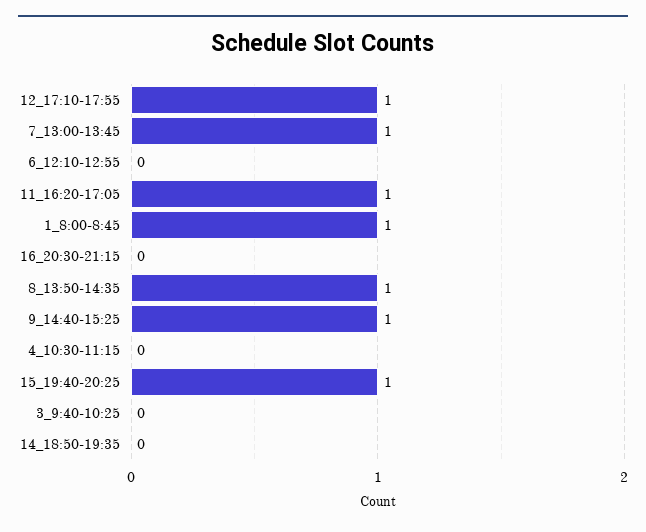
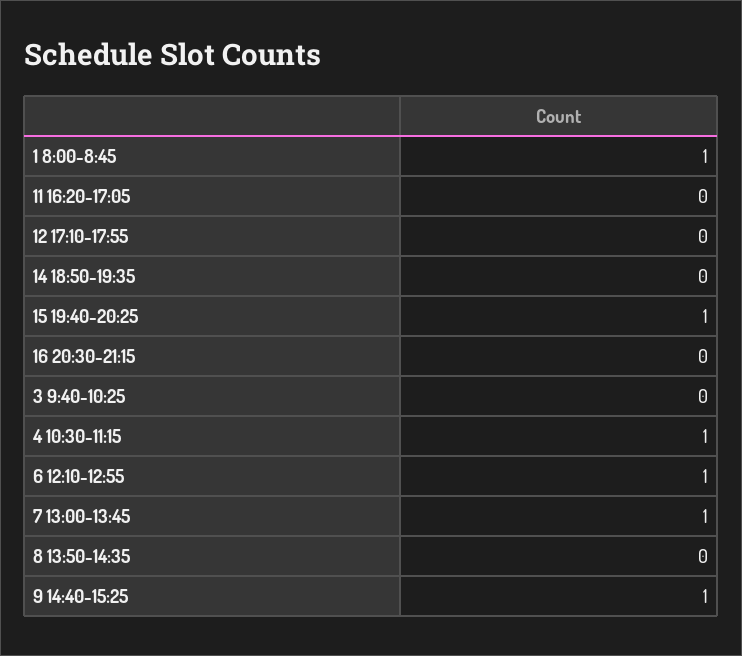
  {
-   "12_17:10-17:55": 1,
+   "12_17:10-17:55": 0,
    "7_13:00-13:45": 1,
-   "6_12:10-12:55": 0,
+   "6_12:10-12:55": 1,
-   "11_16:20-17:05": 1,
+   "11_16:20-17:05": 0,
    "1_8:00-8:45": 1,
    "16_20:30-21:15": 0,
-   "8_13:50-14:35": 1,
+   "8_13:50-14:35": 0,
    "9_14:40-15:25": 1,
-   "4_10:30-11:15": 0,
+   "4_10:30-11:15": 1,
    "15_19:40-20:25": 1,
    "3_9:40-10:25": 0,
    "14_18:50-19:35": 0
  }

